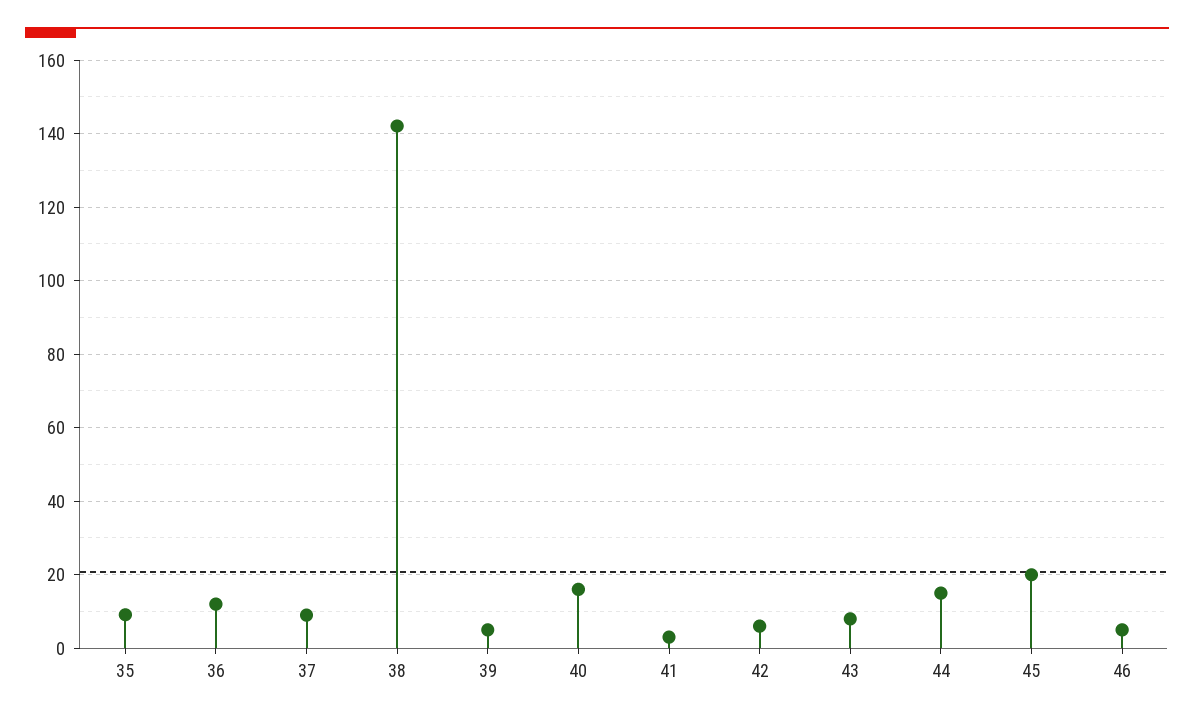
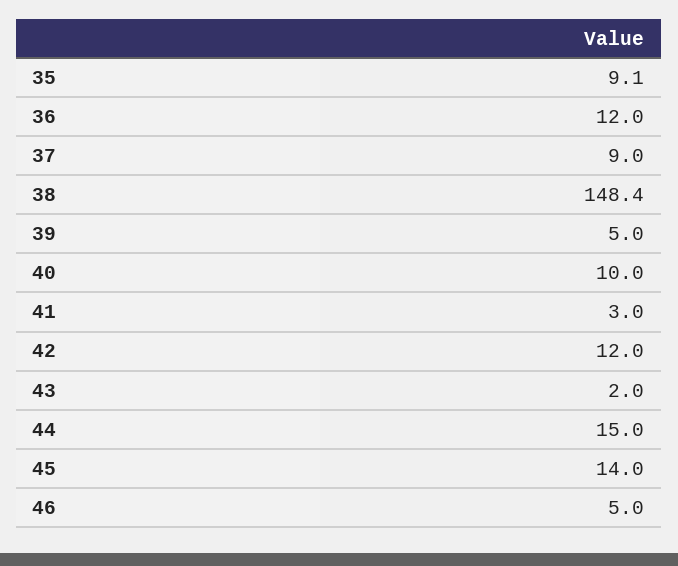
  {
    "35": 9.1,
    "36": 12,
    "37": 9,
-   "38": 142,
+   "38": 148.4,
    "39": 5,
-   "40": 16,
+   "40": 10,
    "41": 3,
-   "42": 6,
+   "42": 12,
-   "43": 8,
+   "43": 2,
    "44": 15,
-   "45": 20,
+   "45": 14,
    "46": 5
  }

